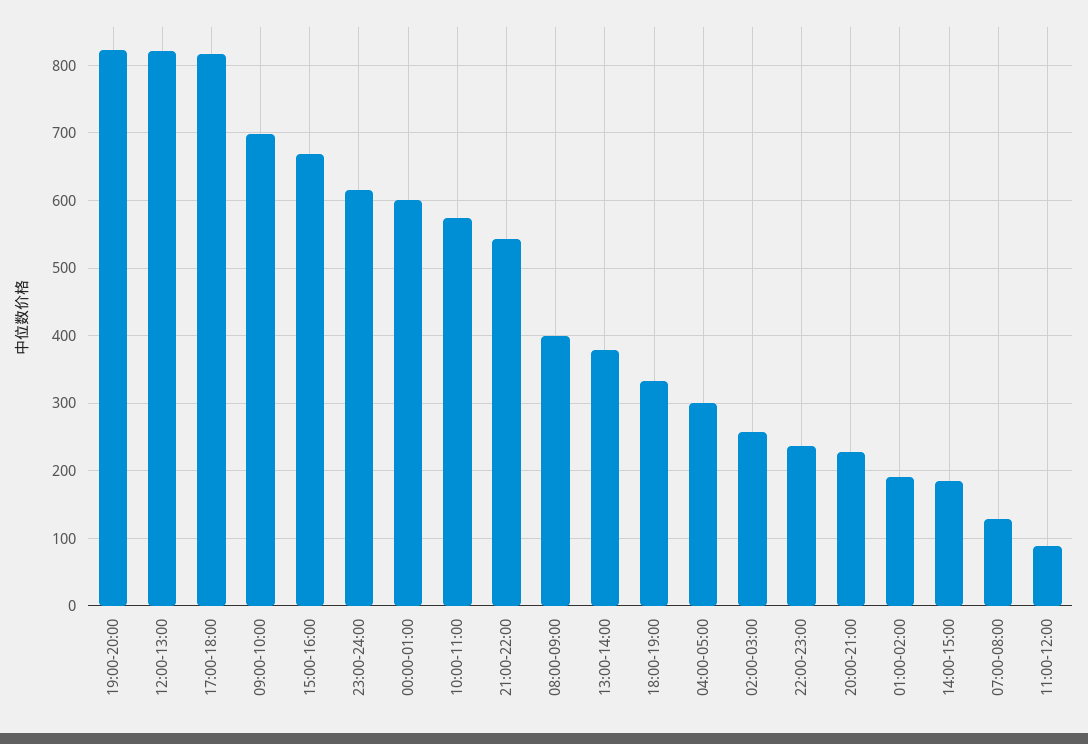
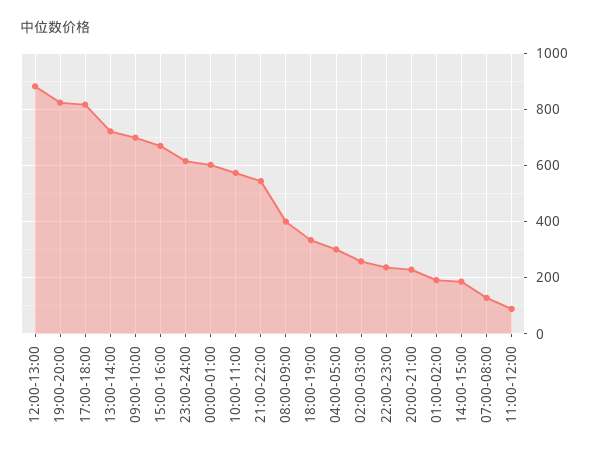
  {
    "19:00-20:00": 820,
-   "12:00-13:00": 820,
+   "12:00-13:00": 875,
    "17:00-18:00": 820,
    "09:00-10:00": 700,
    "15:00-16:00": 670,
    "23:00-24:00": 610,
    "00:00-01:00": 600,
    "10:00-11:00": 570,
    "21:00-22:00": 540,
    "08:00-09:00": 400,
-   "13:00-14:00": 380,
+   "13:00-14:00": 725,
    "18:00-19:00": 330,
    "04:00-05:00": 300,
    "02:00-03:00": 260,
    "22:00-23:00": 240,
    "20:00-21:00": 230,
    "01:00-02:00": 190,
    "14:00-15:00": 190,
    "07:00-08:00": 130,
    "11:00-12:00": 90
  }

